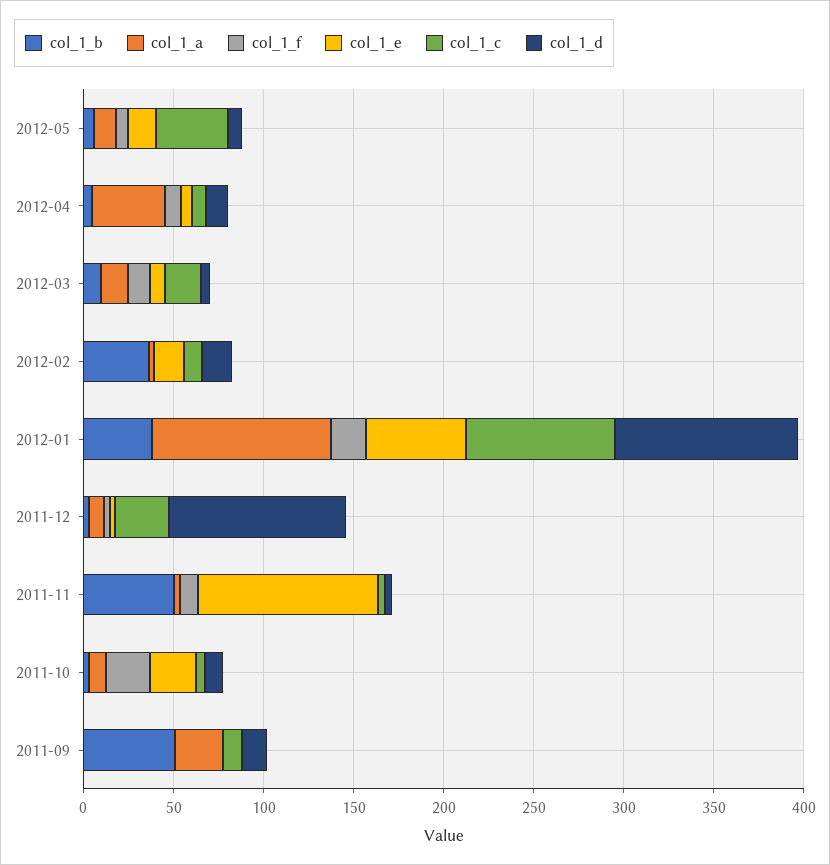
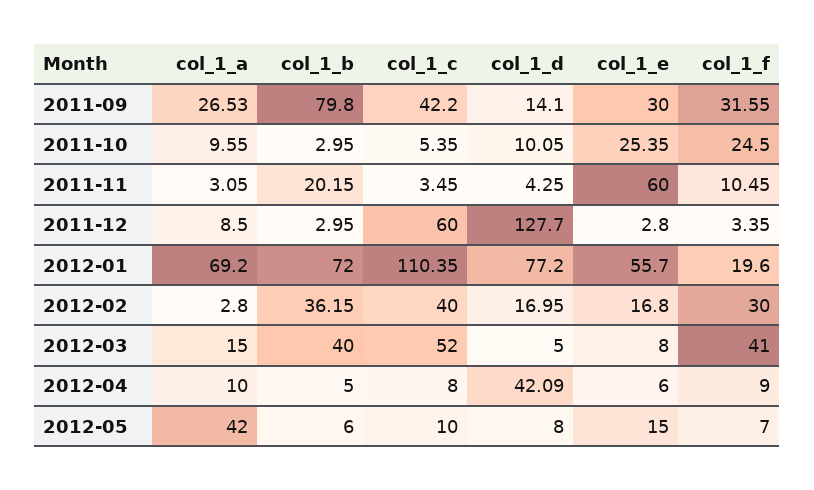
  {
    "col_1_b": {
      "2012-05": 6,
      "2012-04": 5,
-     "2012-03": 10,
+     "2012-03": 40,
      "2012-02": 36.15,
-     "2012-01": 40,
+     "2012-01": 72,
      "2011-12": 2.95,
-     "2011-11": 50,
+     "2011-11": 20.15,
      "2011-10": 2.95,
-     "2011-09": 50
+     "2011-09": 79.8
    },
    "col_1_a": {
-     "2012-05": 10,
+     "2012-05": 42,
-     "2012-04": 40,
+     "2012-04": 10,
      "2012-03": 15,
      "2012-02": 2.8,
-     "2012-01": 100,
+     "2012-01": 69.2,
      "2011-12": 8.5,
      "2011-11": 3.05,
      "2011-10": 9.55,
      "2011-09": 26.53
    },
    "col_1_f": {
      "2012-05": 7,
      "2012-04": 9,
-     "2012-03": 10,
+     "2012-03": 41,
-     "2012-02": 0,
+     "2012-02": 30,
      "2012-01": 19.6,
      "2011-12": 3.35,
      "2011-11": 10.45,
      "2011-10": 24.5,
-     "2011-09": 0
+     "2011-09": 31.55
    },
    "col_1_e": {
      "2012-05": 15,
      "2012-04": 6,
      "2012-03": 8,
      "2012-02": 16.8,
      "2012-01": 55.7,
      "2011-12": 2.8,
-     "2011-11": 100,
+     "2011-11": 60,
      "2011-10": 25.35,
-     "2011-09": 0
+     "2011-09": 30
    },
    "col_1_c": {
-     "2012-05": 40,
+     "2012-05": 10,
      "2012-04": 8,
-     "2012-03": 20,
+     "2012-03": 52,
-     "2012-02": 10,
+     "2012-02": 40,
-     "2012-01": 80,
+     "2012-01": 110.35,
-     "2011-12": 30,
+     "2011-12": 60,
      "2011-11": 3.45,
      "2011-10": 5.35,
-     "2011-09": 10
+     "2011-09": 42.2
    },
    "col_1_d": {
      "2012-05": 8,
-     "2012-04": 10,
+     "2012-04": 42.09,
      "2012-03": 5,
      "2012-02": 16.95,
-     "2012-01": 100,
+     "2012-01": 77.2,
-     "2011-12": 100,
+     "2011-12": 127.7,
      "2011-11": 4.25,
      "2011-10": 10.05,
      "2011-09": 14.1
    }
  }

